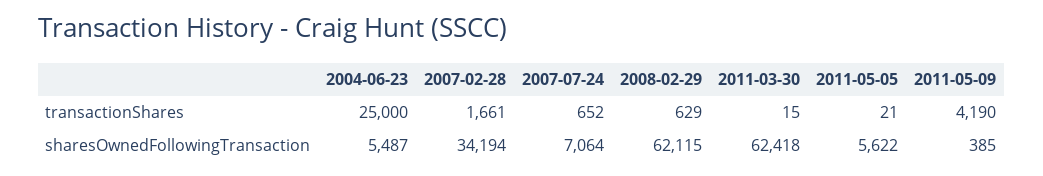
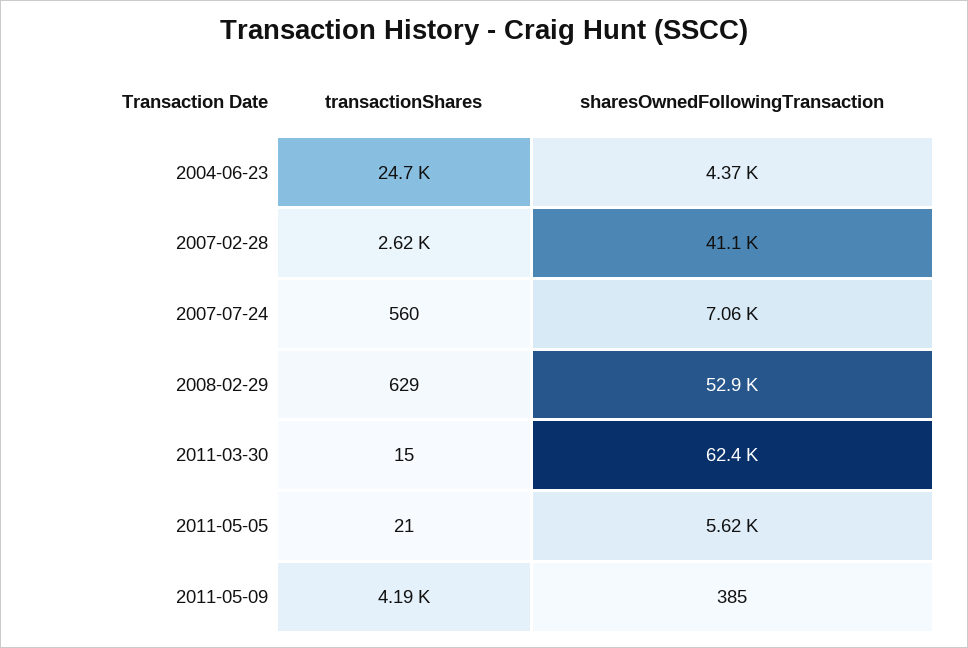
  {
    "2004-06-23": {
-     "transactionShares": 25000,
+     "transactionShares": 24700,
-     "sharesOwnedFollowingTransaction": 5487
+     "sharesOwnedFollowingTransaction": 4370
    },
    "2007-02-28": {
-     "transactionShares": 1661,
+     "transactionShares": 2620,
-     "sharesOwnedFollowingTransaction": 34194
+     "sharesOwnedFollowingTransaction": 41100
    },
    "2007-07-24": {
-     "transactionShares": 652,
+     "transactionShares": 560,
      "sharesOwnedFollowingTransaction": 7064
    },
    "2008-02-29": {
      "transactionShares": 629,
-     "sharesOwnedFollowingTransaction": 62115
+     "sharesOwnedFollowingTransaction": 52900
    },
    "2011-03-30": {
      "transactionShares": 15,
      "sharesOwnedFollowingTransaction": 62418
    },
    "2011-05-05": {
      "transactionShares": 21,
      "sharesOwnedFollowingTransaction": 5622
    },
    "2011-05-09": {
      "transactionShares": 4190,
      "sharesOwnedFollowingTransaction": 385
    }
  }

